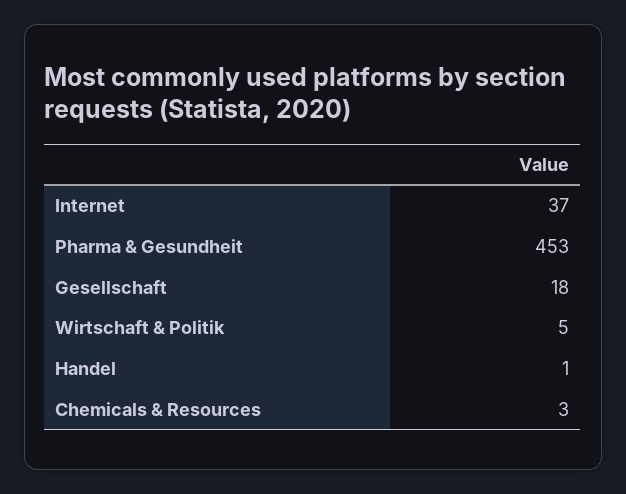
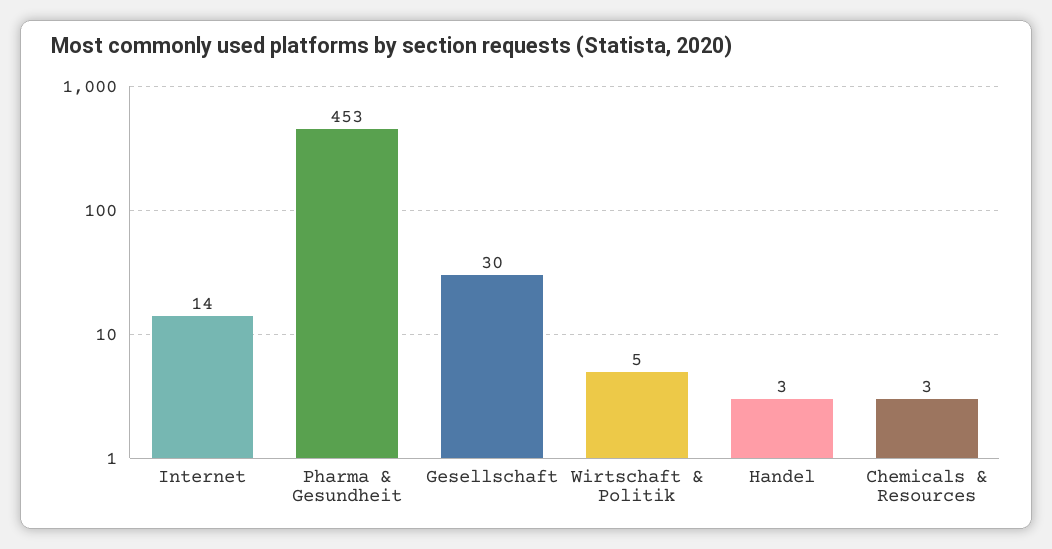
  {
-   "Internet": 37,
+   "Internet": 14,
    "Pharma & Gesundheit": 453,
-   "Gesellschaft": 18,
+   "Gesellschaft": 30,
    "Wirtschaft & Politik": 5,
-   "Handel": 1,
+   "Handel": 3,
    "Chemicals & Resources": 3
  }

